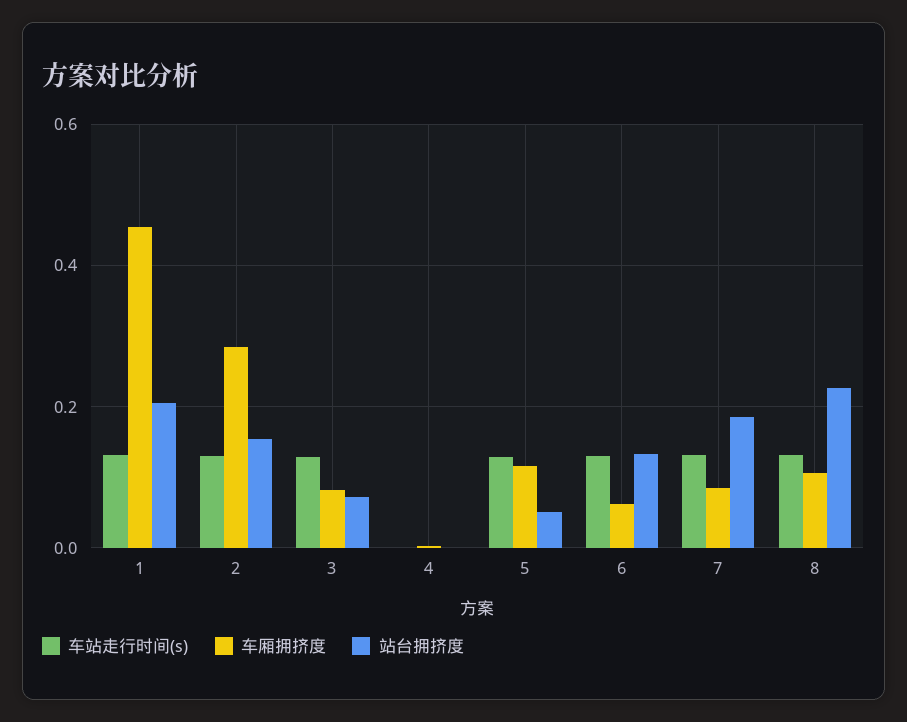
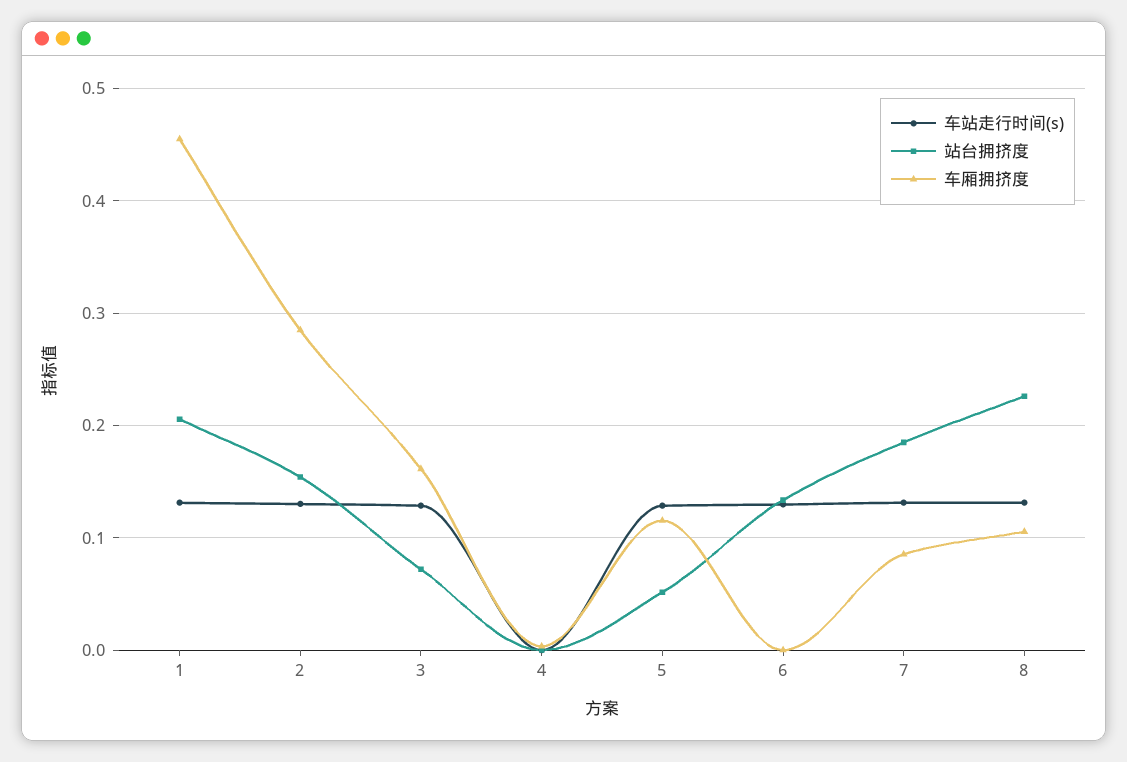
  {
    "车站走行时间(s)": {
      "1": 0.13,
      "2": 0.13,
      "3": 0.13,
      "4": 0,
      "5": 0.13,
      "6": 0.13,
      "7": 0.13,
      "8": 0.13
    },
    "车厢拥挤度": {
      "1": 0.45,
      "2": 0.28,
-     "3": 0.08,
+     "3": 0.16,
      "4": 0,
      "5": 0.12,
-     "6": 0.06,
+     "6": 0,
      "7": 0.09,
      "8": 0.11
    },
    "站台拥挤度": {
      "1": 0.21,
      "2": 0.15,
      "3": 0.07,
      "4": 0,
      "5": 0.05,
      "6": 0.13,
      "7": 0.18,
      "8": 0.23
    }
  }

